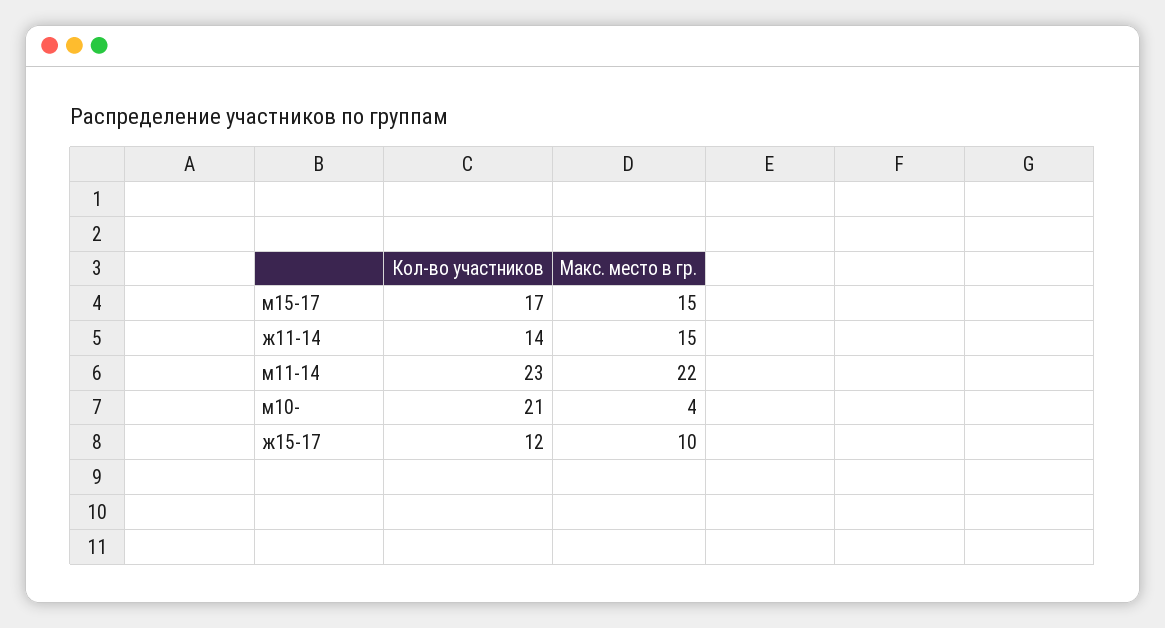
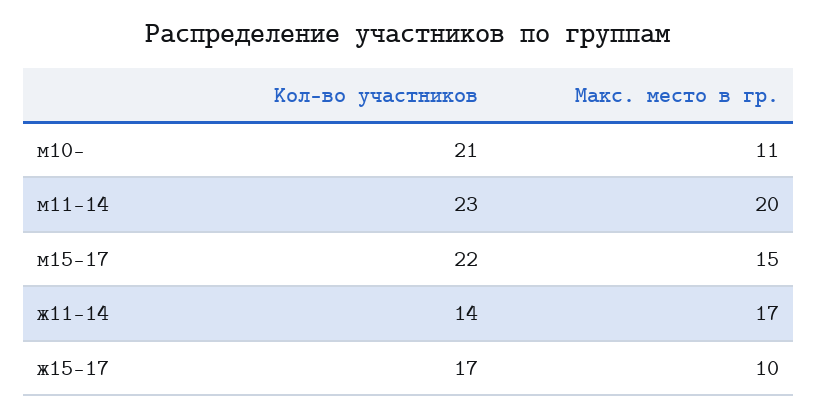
  {
    "Кол-во участников": {
-     "м15-17": 17,
+     "м15-17": 22,
      "ж11-14": 14,
      "м11-14": 23,
      "м10-": 21,
-     "ж15-17": 12
+     "ж15-17": 17
    },
    "Макс. место в гр.": {
      "м15-17": 15,
-     "ж11-14": 15,
+     "ж11-14": 17,
-     "м11-14": 22,
+     "м11-14": 20,
-     "м10-": 4,
+     "м10-": 11,
      "ж15-17": 10
    }
  }

